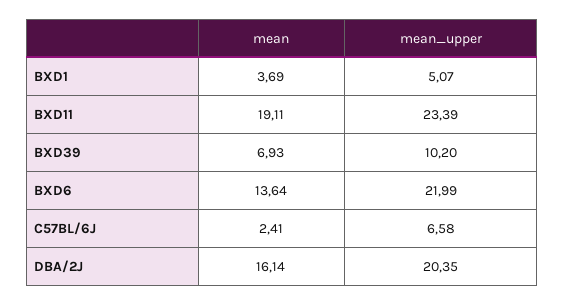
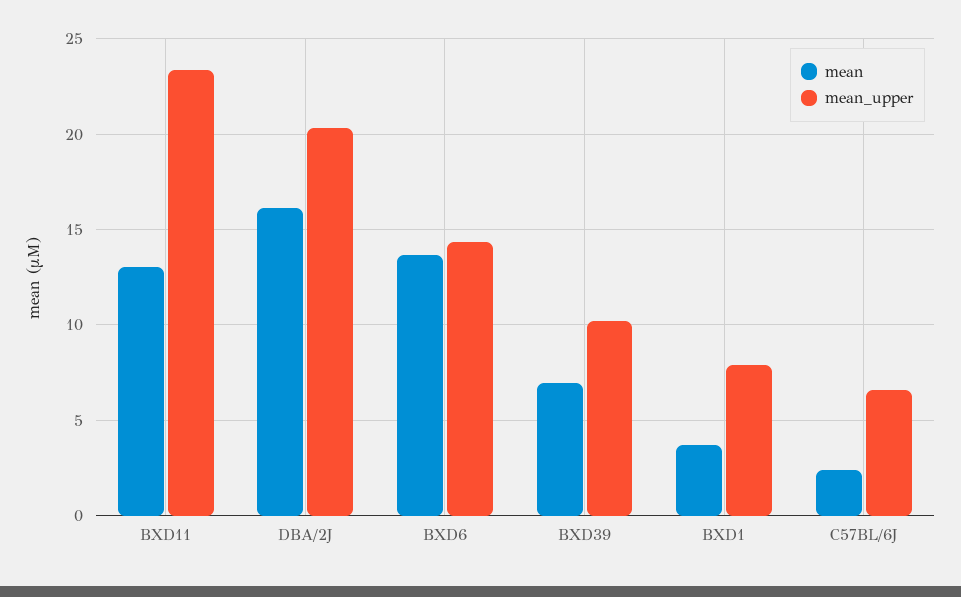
  {
    "mean": {
      "BXD1": 3.69,
-     "BXD11": 19.11,
+     "BXD11": 13,
      "BXD39": 6.93,
      "BXD6": 13.64,
      "C57BL/6J": 2.41,
      "DBA/2J": 16.14
    },
    "mean_upper": {
-     "BXD1": 5.07,
+     "BXD1": 8,
      "BXD11": 23.39,
      "BXD39": 10.2,
-     "BXD6": 21.99,
+     "BXD6": 14.5,
      "C57BL/6J": 6.58,
      "DBA/2J": 20.35
    }
  }

